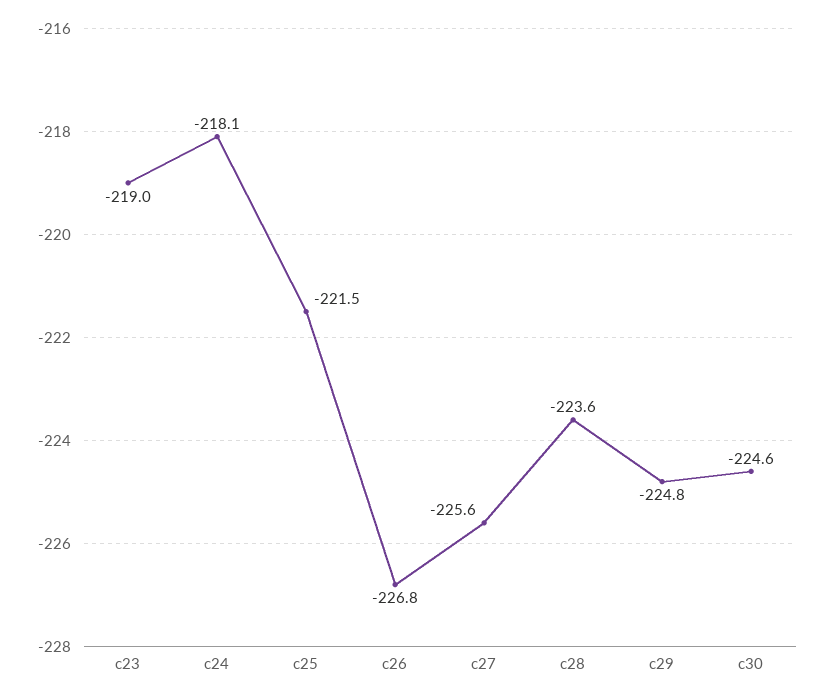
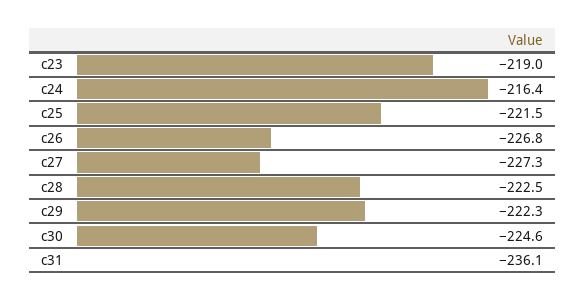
  {
    "c23": -219,
-   "c24": -218.1,
+   "c24": -216.4,
    "c25": -221.5,
    "c26": -226.8,
-   "c27": -225.6,
+   "c27": -227.3,
-   "c28": -223.6,
+   "c28": -222.5,
-   "c29": -224.8,
+   "c29": -222.3,
-   "c30": -224.6
+   "c30": -224.6,
+   "c31": -236.1
  }

